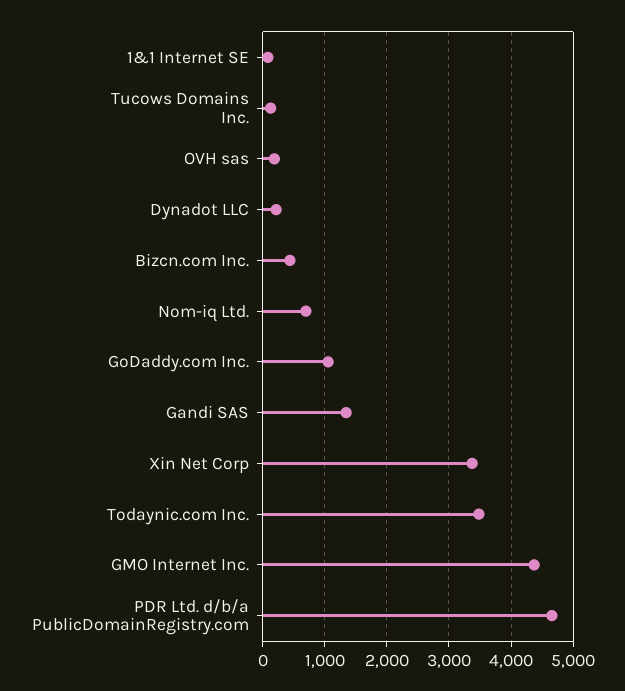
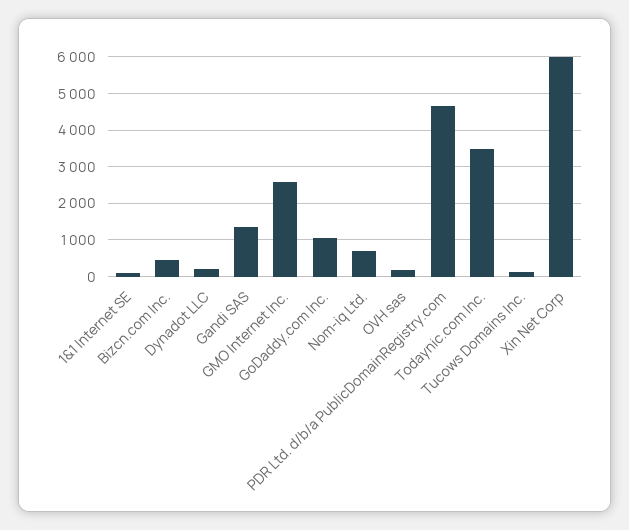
  {
    "1&1 Internet SE": 100,
    "Tucows Domains Inc.": 100,
    "OVH sas": 200,
    "Dynadot LLC": 200,
    "Bizcn.com Inc.": 400,
    "Nom-iq Ltd.": 700,
    "GoDaddy.com Inc.": 1100,
    "Gandi SAS": 1300,
-   "Xin Net Corp": 3400,
+   "Xin Net Corp": 6000,
    "Todaynic.com Inc.": 3500,
-   "GMO Internet Inc.": 4400,
+   "GMO Internet Inc.": 2600,
    "PDR Ltd. d/b/a PublicDomainRegistry.com": 4700
  }

